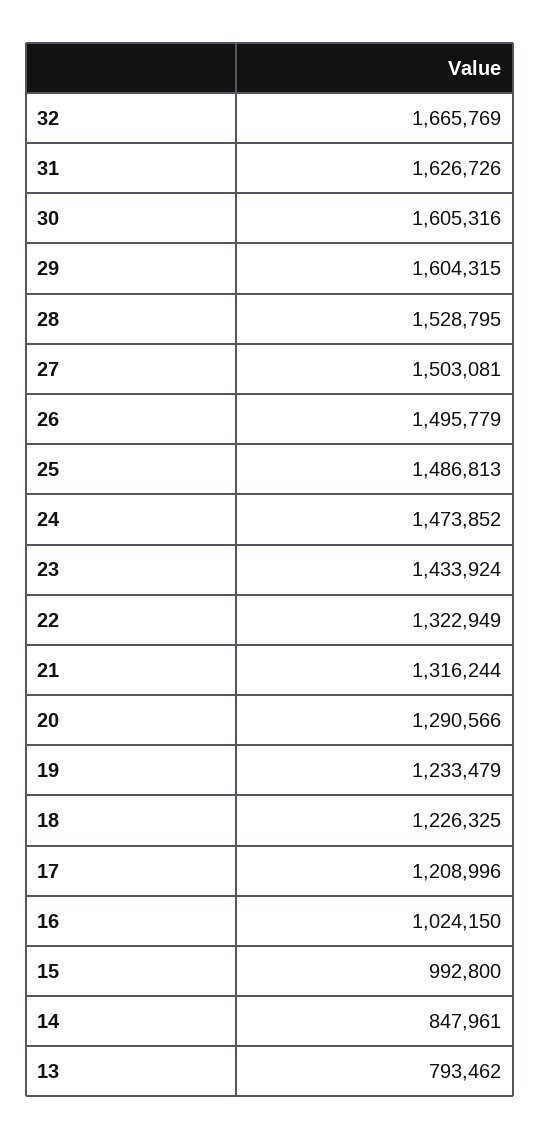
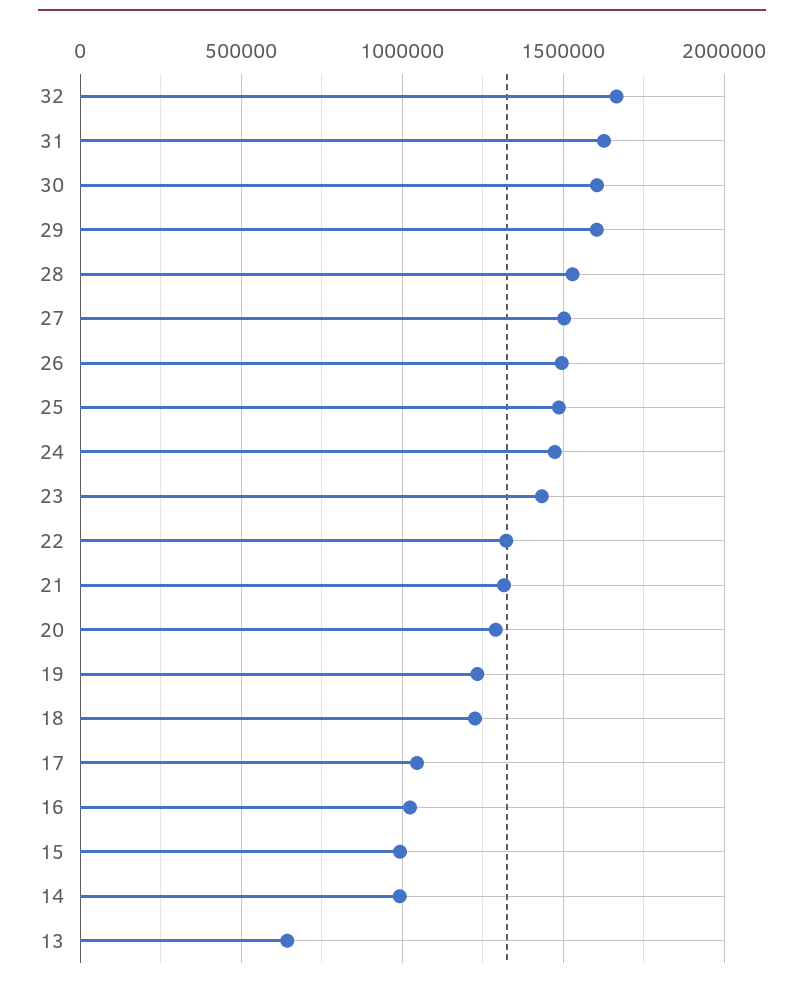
  {
    "32": 1665769,
    "31": 1626726,
    "30": 1605316,
    "29": 1604315,
    "28": 1528795,
    "27": 1503081,
    "26": 1495779,
    "25": 1486813,
    "24": 1473852,
    "23": 1433924,
    "22": 1322949,
    "21": 1316244,
    "20": 1290566,
    "19": 1233479,
    "18": 1226325,
-   "17": 1208996,
+   "17": 1050000,
    "16": 1024150,
    "15": 992800,
-   "14": 847961,
+   "14": 1000000,
-   "13": 793462
+   "13": 650000
  }

